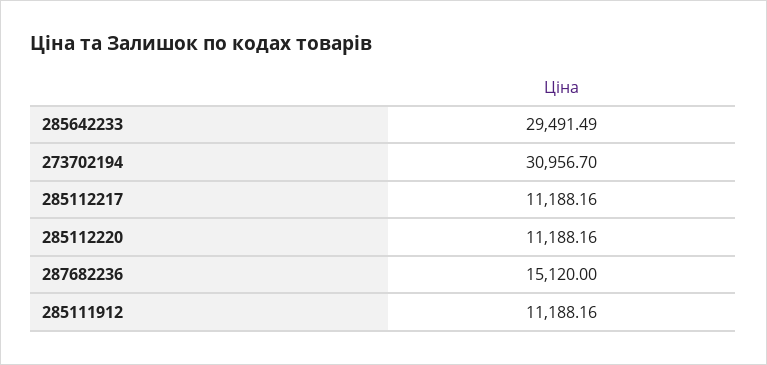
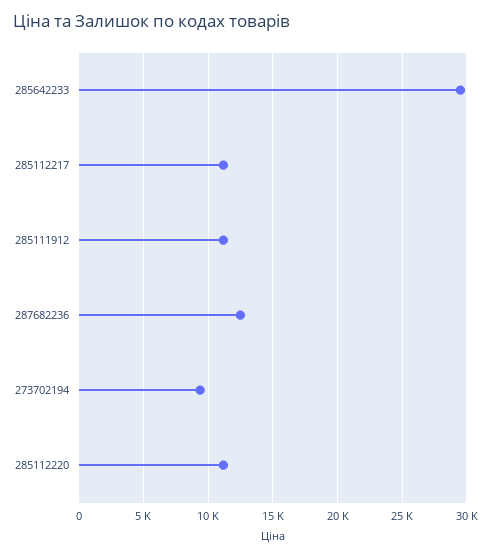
  {
    "285642233": 29491.49,
-   "273702194": 30956.7,
+   "273702194": 9500,
    "285112217": 11188.16,
    "285112220": 11188.16,
-   "287682236": 15120,
+   "287682236": 12500,
    "285111912": 11188.16
  }

